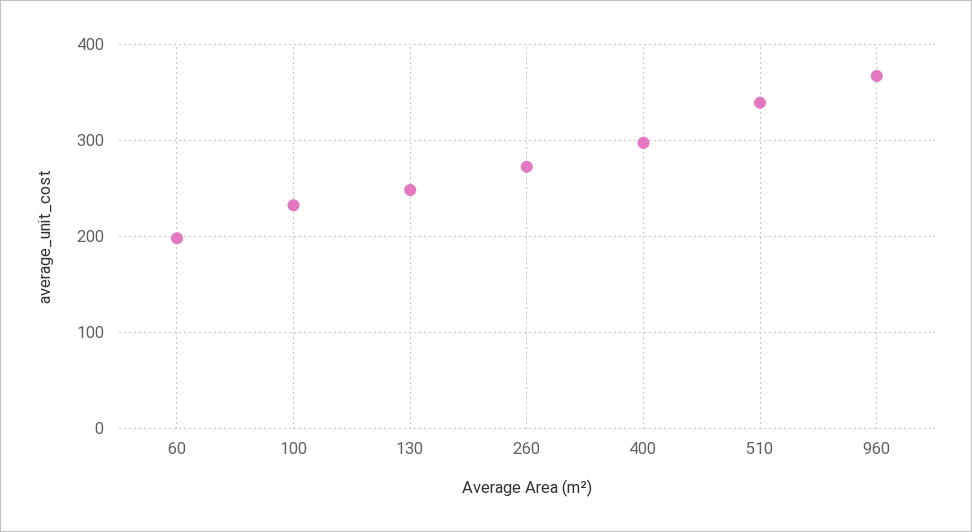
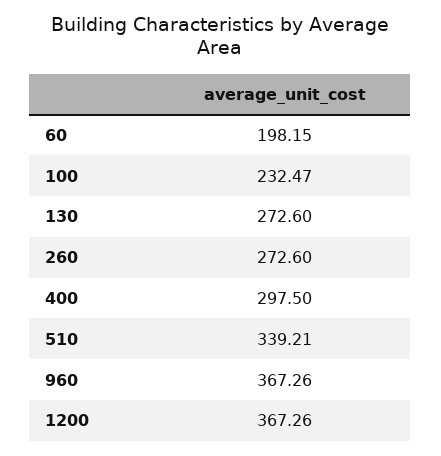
  {
    "60": 198.15,
    "100": 232.47,
-   "130": 250,
+   "130": 272.6,
    "260": 272.6,
    "400": 297.5,
    "510": 339.21,
-   "960": 367.26
+   "960": 367.26,
+   "1200": 367.26
  }

